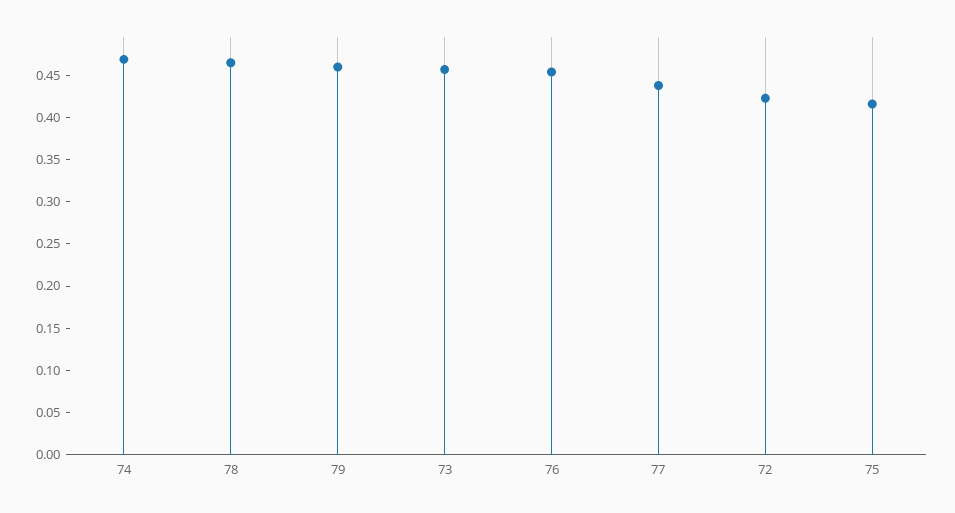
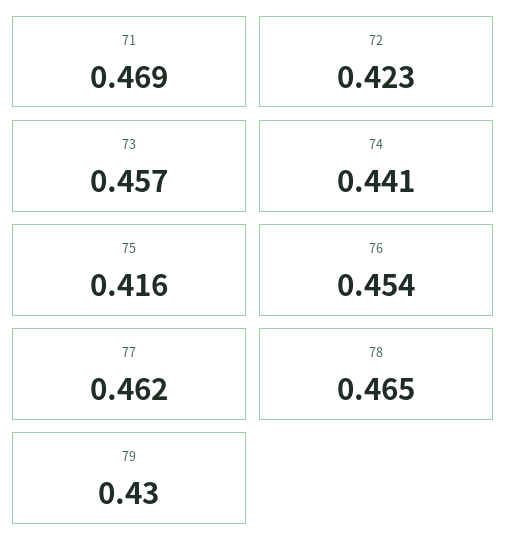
  {
-   "74": 0.47,
+   "74": 0.441,
    "78": 0.465,
-   "79": 0.46,
+   "79": 0.43,
    "73": 0.457,
    "76": 0.454,
-   "77": 0.44,
+   "77": 0.462,
    "72": 0.423,
-   "75": 0.416
+   "75": 0.416,
+   "71": 0.469
  }

